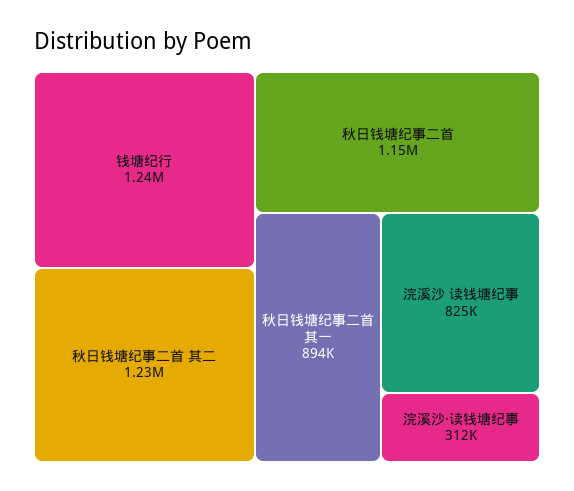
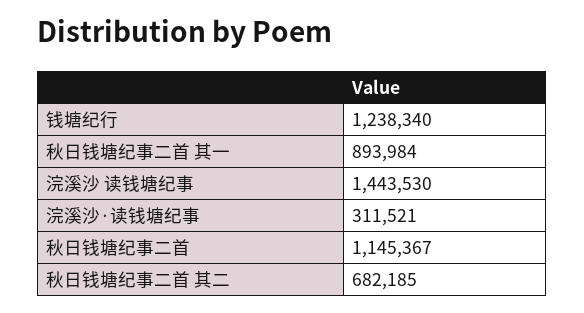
  {
    "钱塘纪行": 1238340,
-   "秋日钱塘纪事二首 其二": 1230000,
+   "秋日钱塘纪事二首 其二": 682185,
    "秋日钱塘纪事二首": 1145367,
    "秋日钱塘纪事二首 其一": 893984,
-   "浣溪沙 读钱塘纪事": 825000,
+   "浣溪沙 读钱塘纪事": 1443530,
    "浣溪沙·读钱塘纪事": 311521
  }

